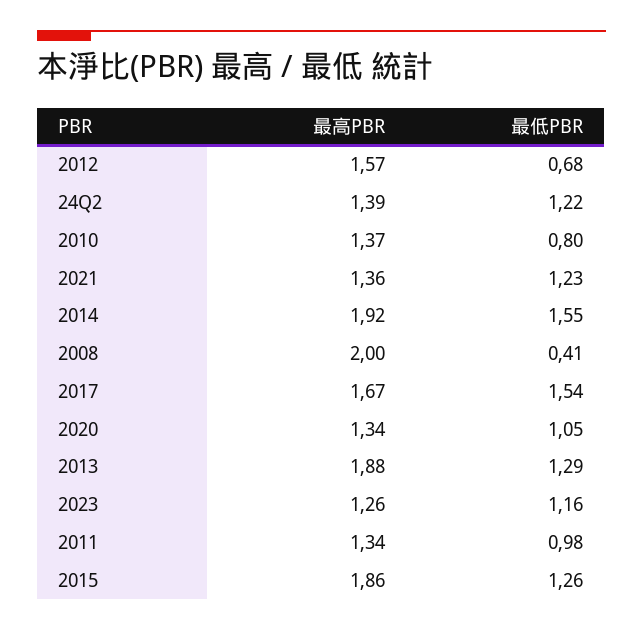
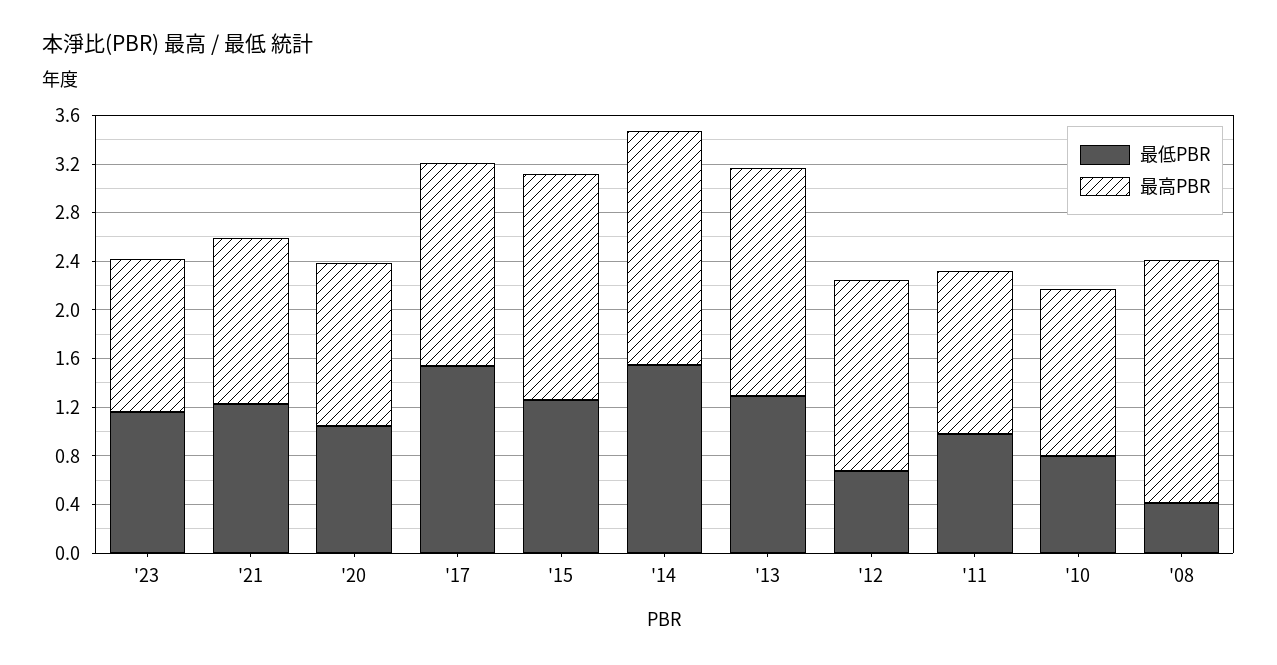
  {
    "最高PBR": {
      "2012": 1.57,
-     "24Q2": 1.39,
      "2010": 1.37,
      "2021": 1.36,
      "2014": 1.92,
      "2008": 2,
      "2017": 1.67,
      "2020": 1.34,
      "2013": 1.88,
      "2023": 1.26,
      "2011": 1.34,
      "2015": 1.86
    },
    "最低PBR": {
      "2012": 0.68,
-     "24Q2": 1.22,
      "2010": 0.8,
      "2021": 1.23,
      "2014": 1.55,
      "2008": 0.41,
      "2017": 1.54,
      "2020": 1.05,
      "2013": 1.29,
      "2023": 1.16,
      "2011": 0.98,
      "2015": 1.26
    }
  }

